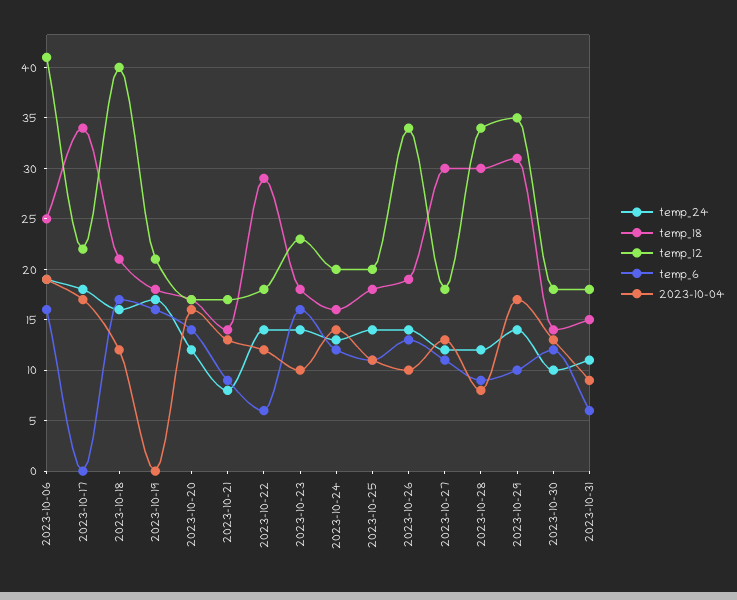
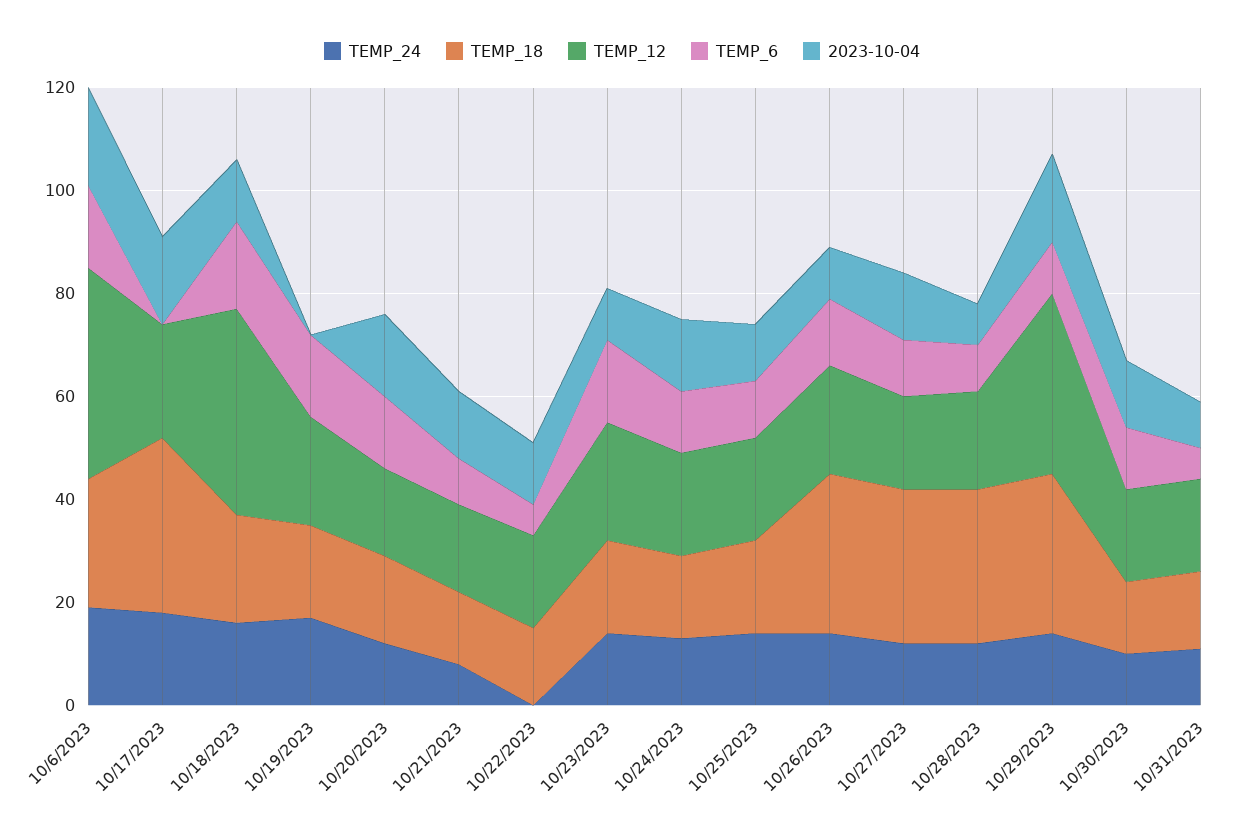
  {
    "temp_24": {
      "2023-10-06": 19,
      "2023-10-17": 18,
      "2023-10-18": 16,
      "2023-10-19": 17,
      "2023-10-20": 12,
      "2023-10-21": 8,
-     "2023-10-22": 14,
+     "2023-10-22": 0,
      "2023-10-23": 14,
      "2023-10-24": 13,
      "2023-10-25": 14,
      "2023-10-26": 14,
      "2023-10-27": 12,
      "2023-10-28": 12,
      "2023-10-29": 14,
      "2023-10-30": 10,
      "2023-10-31": 11
    },
    "temp_18": {
      "2023-10-06": 25,
      "2023-10-17": 34,
      "2023-10-18": 21,
      "2023-10-19": 18,
      "2023-10-20": 17,
      "2023-10-21": 14,
-     "2023-10-22": 29,
+     "2023-10-22": 15,
      "2023-10-23": 18,
      "2023-10-24": 16,
      "2023-10-25": 18,
-     "2023-10-26": 19,
+     "2023-10-26": 30,
      "2023-10-27": 30,
      "2023-10-28": 30,
      "2023-10-29": 31,
      "2023-10-30": 14,
      "2023-10-31": 15
    },
    "temp_12": {
      "2023-10-06": 41,
      "2023-10-17": 22,
      "2023-10-18": 40,
      "2023-10-19": 21,
      "2023-10-20": 17,
      "2023-10-21": 17,
      "2023-10-22": 18,
      "2023-10-23": 23,
      "2023-10-24": 20,
      "2023-10-25": 20,
-     "2023-10-26": 34,
+     "2023-10-26": 20,
      "2023-10-27": 18,
-     "2023-10-28": 34,
+     "2023-10-28": 20,
      "2023-10-29": 35,
      "2023-10-30": 18,
      "2023-10-31": 18
    },
    "temp_6": {
      "2023-10-06": 16,
      "2023-10-17": 0,
      "2023-10-18": 17,
      "2023-10-19": 16,
      "2023-10-20": 14,
      "2023-10-21": 9,
      "2023-10-22": 6,
      "2023-10-23": 16,
      "2023-10-24": 12,
      "2023-10-25": 11,
      "2023-10-26": 13,
      "2023-10-27": 11,
      "2023-10-28": 9,
      "2023-10-29": 10,
      "2023-10-30": 12,
      "2023-10-31": 6
    },
    "2023-10-04": {
      "2023-10-06": 19,
      "2023-10-17": 17,
      "2023-10-18": 12,
      "2023-10-19": 0,
      "2023-10-20": 16,
      "2023-10-21": 13,
      "2023-10-22": 12,
      "2023-10-23": 10,
      "2023-10-24": 14,
      "2023-10-25": 11,
      "2023-10-26": 10,
      "2023-10-27": 13,
      "2023-10-28": 8,
      "2023-10-29": 17,
      "2023-10-30": 13,
      "2023-10-31": 9
    }
  }

